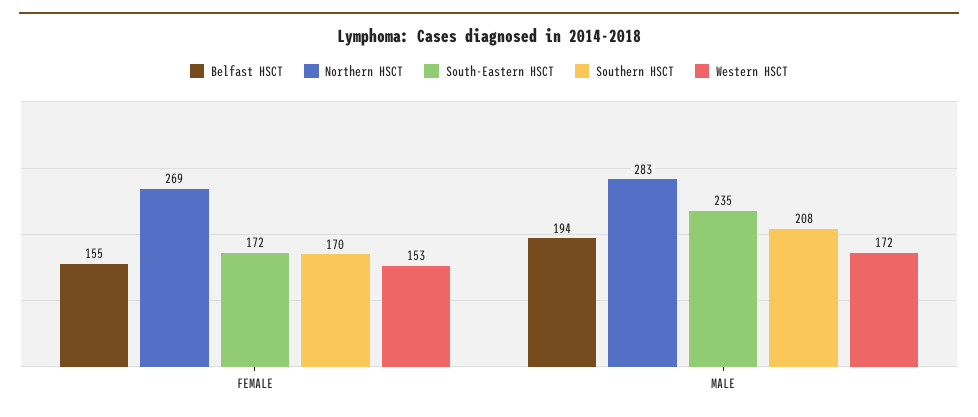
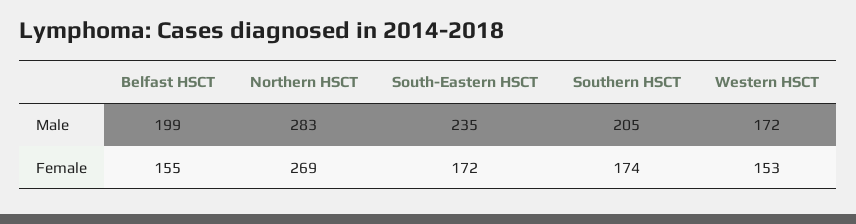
  {
    "Belfast HSCT": {
      "FEMALE": 155,
-     "MALE": 194
+     "MALE": 199
    },
    "Northern HSCT": {
      "FEMALE": 269,
      "MALE": 283
    },
    "South-Eastern HSCT": {
      "FEMALE": 172,
      "MALE": 235
    },
    "Southern HSCT": {
-     "FEMALE": 170,
+     "FEMALE": 174,
-     "MALE": 208
+     "MALE": 205
    },
    "Western HSCT": {
      "FEMALE": 153,
      "MALE": 172
    }
  }

